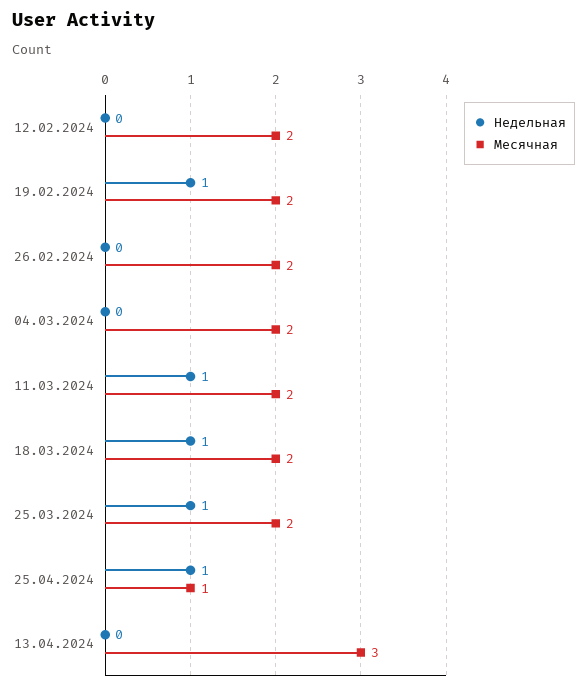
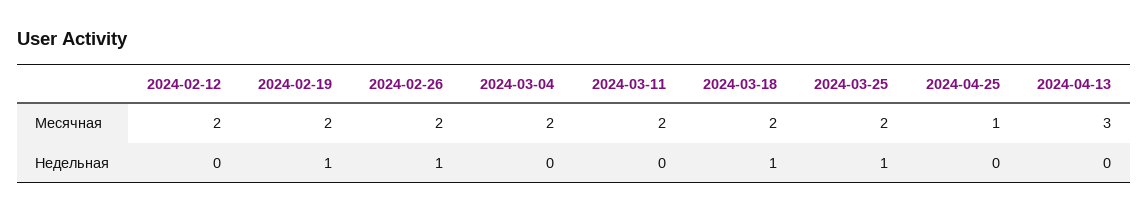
  {
    "Недельная": {
      "12.02.2024": 0,
      "19.02.2024": 1,
-     "26.02.2024": 0,
+     "26.02.2024": 1,
      "04.03.2024": 0,
-     "11.03.2024": 1,
+     "11.03.2024": 0,
      "18.03.2024": 1,
      "25.03.2024": 1,
-     "25.04.2024": 1,
+     "25.04.2024": 0,
      "13.04.2024": 0
    },
    "Месячная": {
      "12.02.2024": 2,
      "19.02.2024": 2,
      "26.02.2024": 2,
      "04.03.2024": 2,
      "11.03.2024": 2,
      "18.03.2024": 2,
      "25.03.2024": 2,
      "25.04.2024": 1,
      "13.04.2024": 3
    }
  }

